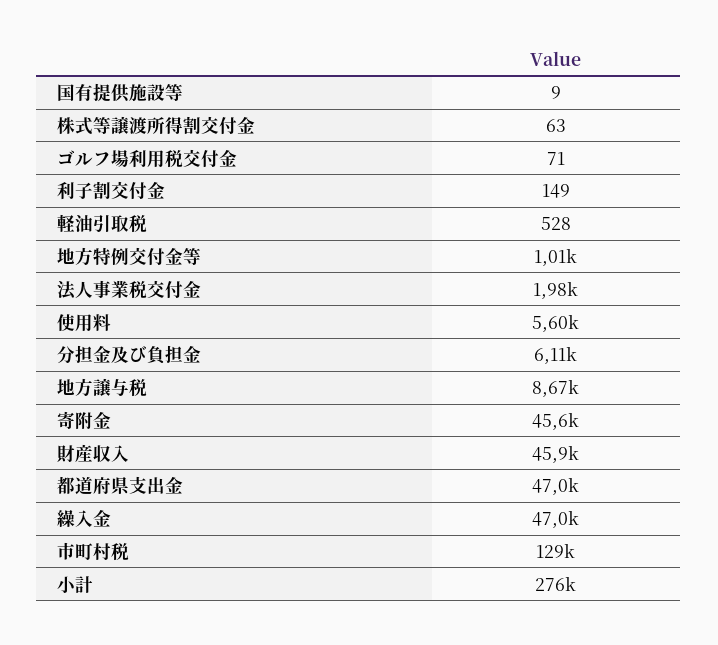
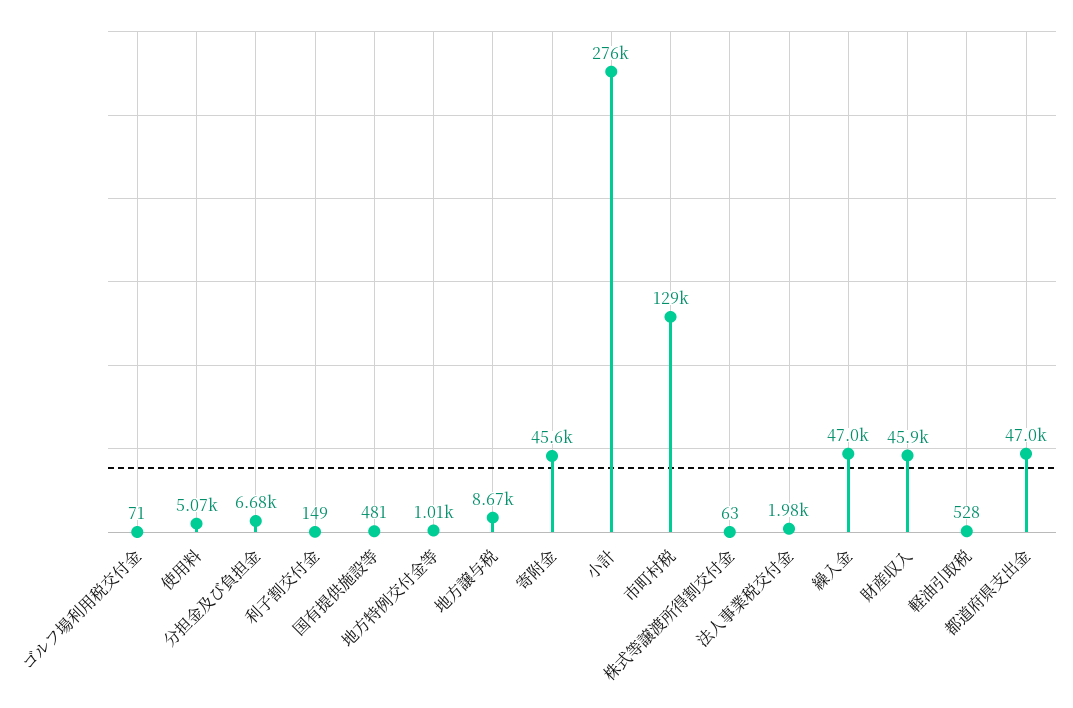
  {
-   "国有提供施設等": 9,
+   "国有提供施設等": 481,
    "株式等譲渡所得割交付金": 63,
    "ゴルフ場利用税交付金": 71,
    "利子割交付金": 149,
    "軽油引取税": 528,
    "地方特例交付金等": 1010,
    "法人事業税交付金": 1980,
-   "使用料": 5600,
+   "使用料": 5070,
-   "分担金及び負担金": 6110,
+   "分担金及び負担金": 6680,
    "地方譲与税": 8670,
    "寄附金": 45600,
    "財産収入": 45900,
    "都道府県支出金": 47000,
    "繰入金": 47000,
    "市町村税": 129000,
    "小計": 276000
  }

